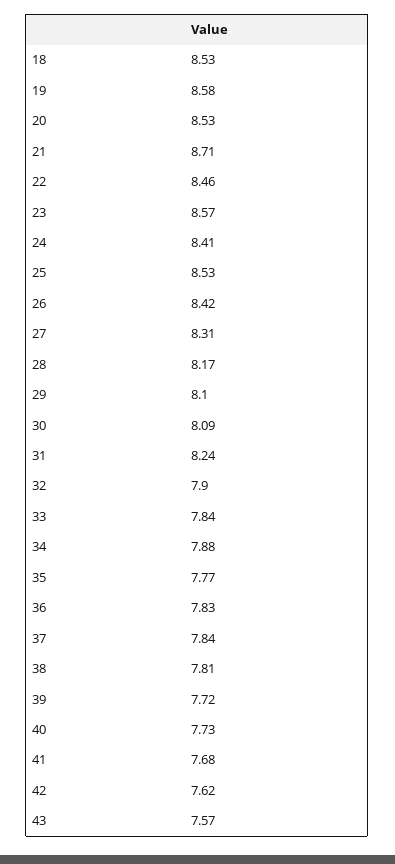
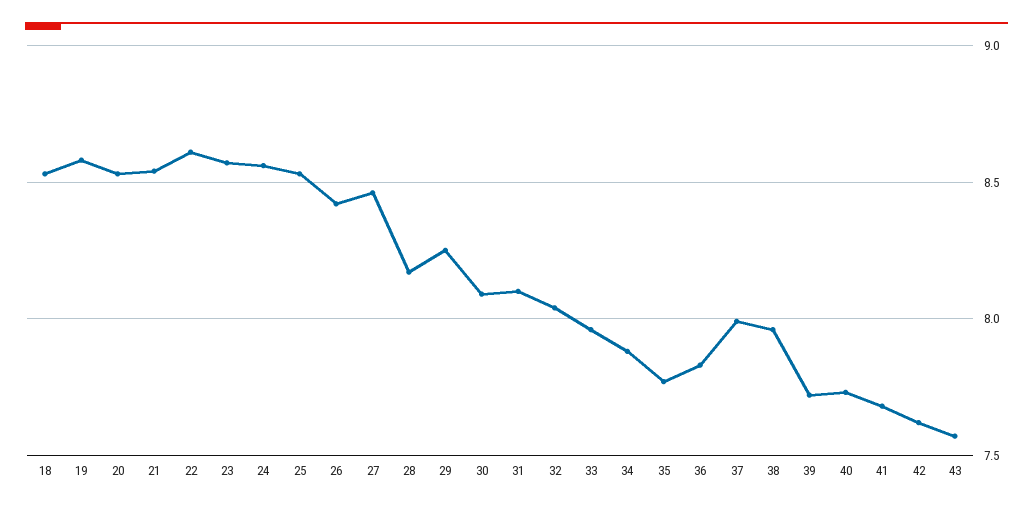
  {
    "18": 8.53,
    "19": 8.58,
    "20": 8.53,
-   "21": 8.71,
+   "21": 8.55,
-   "22": 8.46,
+   "22": 8.6,
    "23": 8.57,
-   "24": 8.41,
+   "24": 8.55,
    "25": 8.53,
    "26": 8.42,
-   "27": 8.31,
+   "27": 8.45,
    "28": 8.17,
-   "29": 8.1,
+   "29": 8.25,
    "30": 8.09,
-   "31": 8.24,
+   "31": 8.1,
-   "32": 7.9,
+   "32": 8.05,
-   "33": 7.84,
+   "33": 7.95,
    "34": 7.88,
    "35": 7.77,
    "36": 7.83,
-   "37": 7.84,
+   "37": 8,
-   "38": 7.81,
+   "38": 7.95,
    "39": 7.72,
    "40": 7.73,
    "41": 7.68,
    "42": 7.62,
    "43": 7.57
  }

